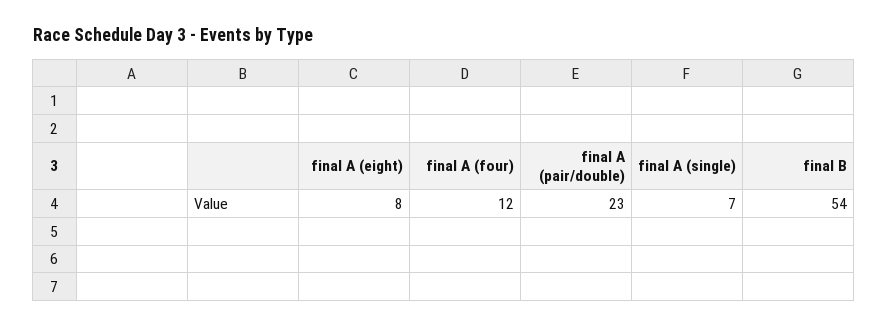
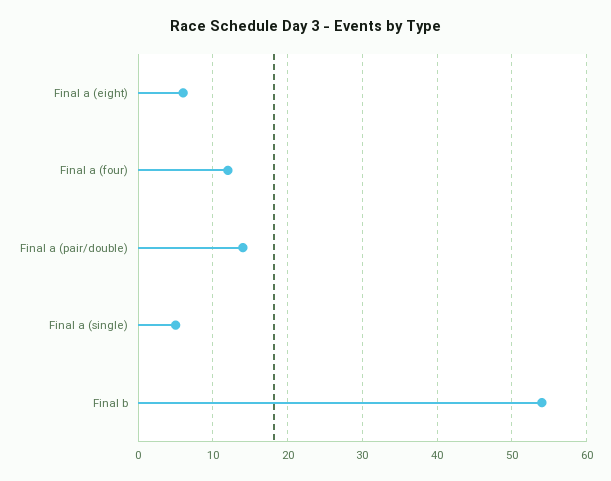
  {
-   "final A (eight)": 8,
+   "final A (eight)": 6,
    "final A (four)": 12,
-   "final A (pair/double)": 23,
+   "final A (pair/double)": 14,
-   "final A (single)": 7,
+   "final A (single)": 5,
    "final B": 54
  }

